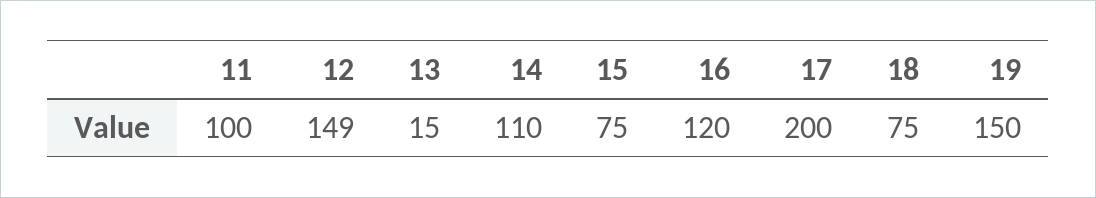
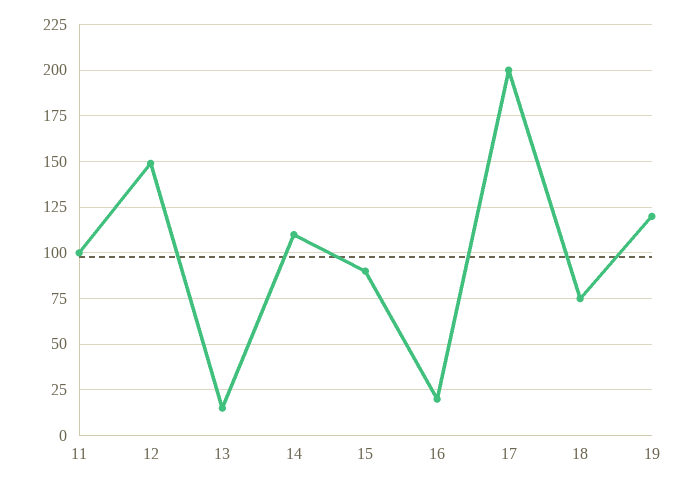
  {
    "11": 100,
    "12": 149,
    "13": 15,
    "14": 110,
-   "15": 75,
+   "15": 90,
-   "16": 120,
+   "16": 20,
    "17": 200,
    "18": 75,
-   "19": 150
+   "19": 120
  }

